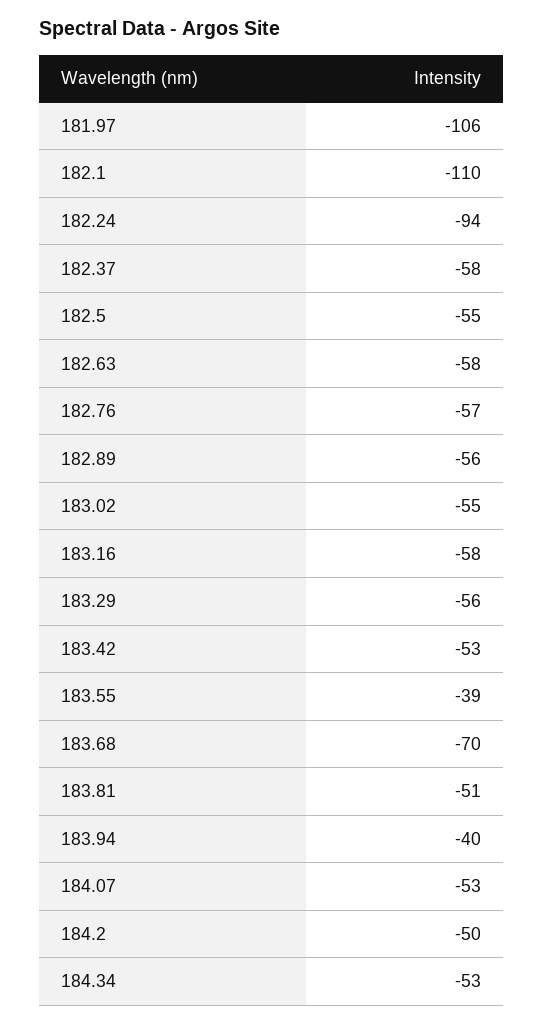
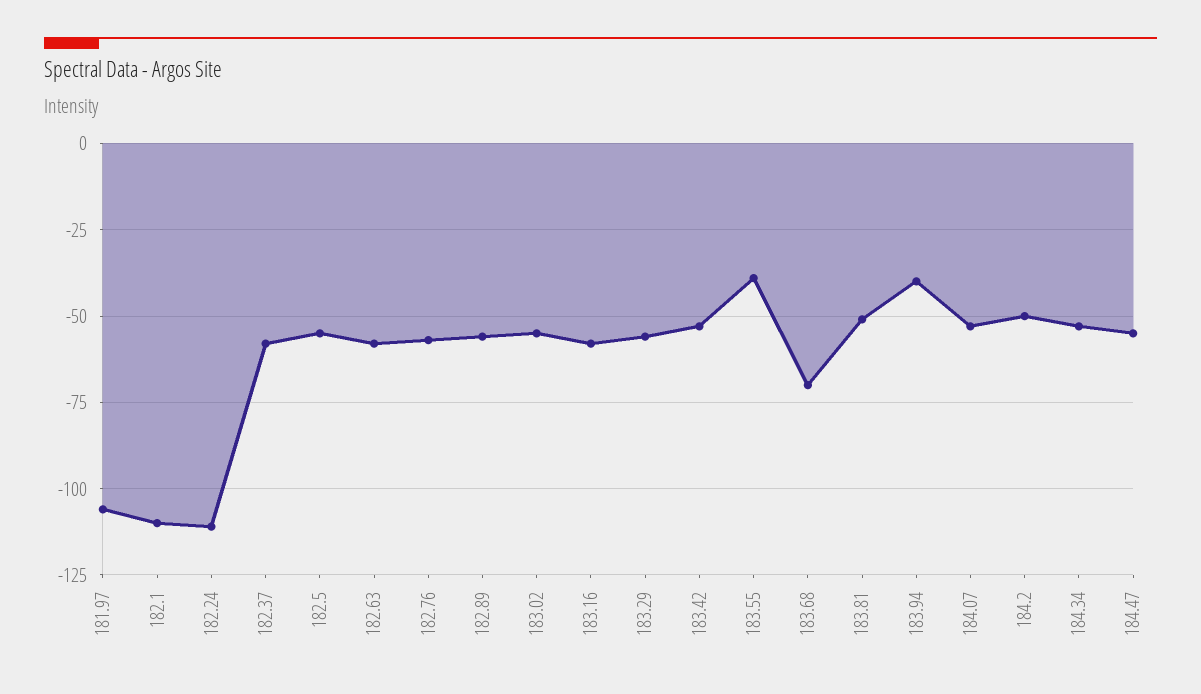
  {
    "181.97": -106,
    "182.1": -110,
-   "182.24": -94,
+   "182.24": -110,
    "182.37": -58,
    "182.5": -55,
    "182.63": -58,
    "182.76": -57,
    "182.89": -56,
    "183.02": -55,
    "183.16": -58,
    "183.29": -56,
    "183.42": -53,
    "183.55": -39,
    "183.68": -70,
    "183.81": -51,
    "183.94": -40,
    "184.07": -53,
    "184.2": -50,
-   "184.34": -53
+   "184.34": -53,
+   "184.47": -55
  }

